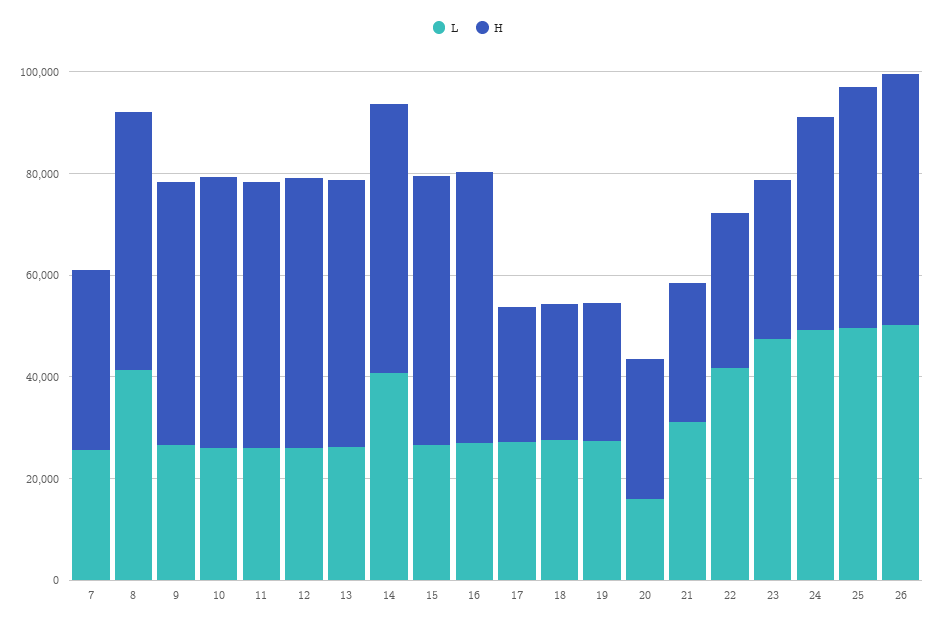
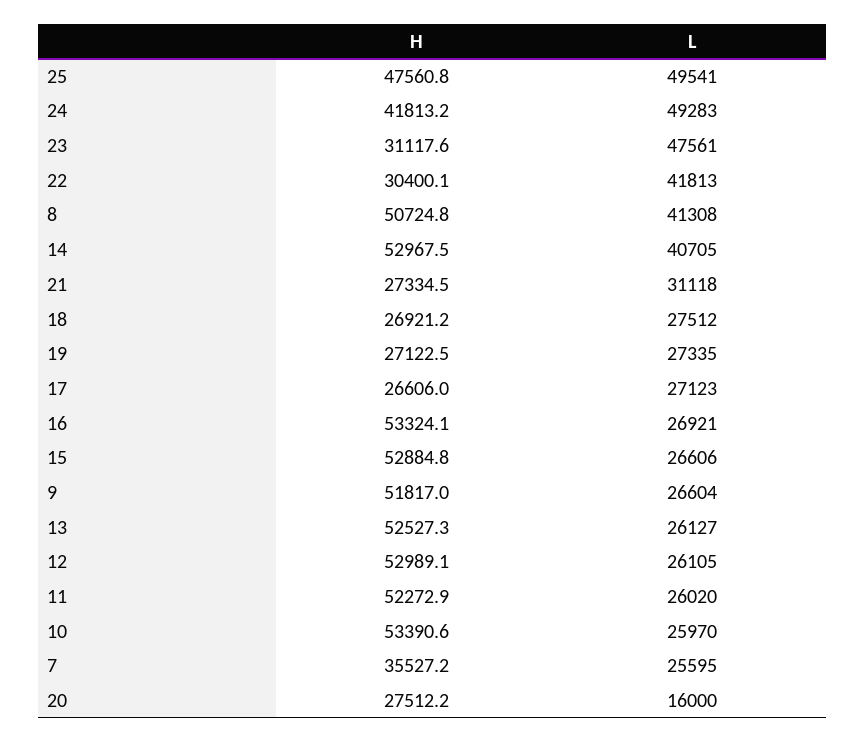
  {
    "L": {
      "7": 25595,
      "8": 41308,
      "9": 26604,
      "10": 25970,
      "11": 26020,
      "12": 26105,
      "13": 26127,
      "14": 40705,
      "15": 26606,
      "16": 26921,
      "17": 27123,
      "18": 27512,
      "19": 27335,
      "20": 16000,
      "21": 31118,
      "22": 41813,
      "23": 47561,
      "24": 49283,
-     "25": 49541,
+     "25": 49541
-     "26": 50000
    },
    "H": {
      "7": 35527.2,
      "8": 50724.8,
      "9": 51817,
      "10": 53390.6,
      "11": 52272.9,
      "12": 52989.1,
      "13": 52527.3,
      "14": 52967.5,
      "15": 52884.8,
      "16": 53324.1,
      "17": 26606,
      "18": 26921.2,
      "19": 27122.5,
      "20": 27512.2,
      "21": 27334.5,
      "22": 30400.1,
      "23": 31117.6,
      "24": 41813.2,
-     "25": 47560.8,
+     "25": 47560.8
-     "26": 50000
    }
  }

